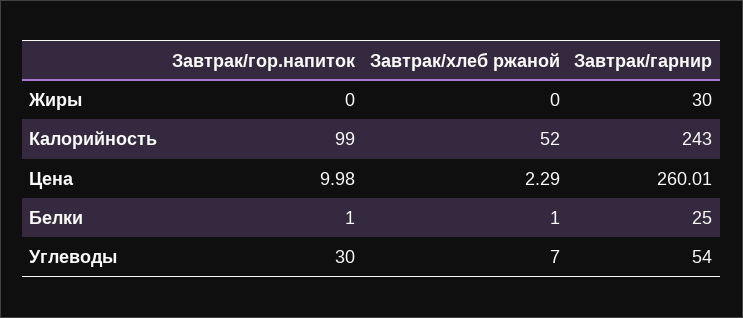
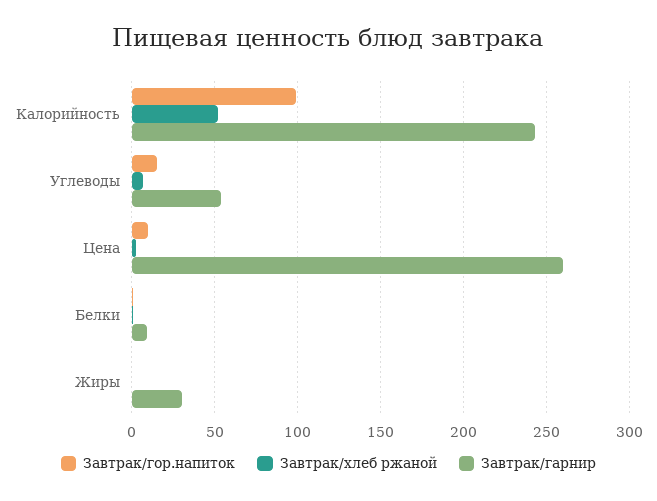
  {
    "Завтрак/гор.напиток": {
      "Жиры": 0,
      "Калорийность": 99,
      "Цена": 9.98,
      "Белки": 1,
-     "Углеводы": 30
+     "Углеводы": 15
    },
    "Завтрак/хлеб ржаной": {
      "Жиры": 0,
      "Калорийность": 52,
      "Цена": 2.29,
      "Белки": 1,
      "Углеводы": 7
    },
    "Завтрак/гарнир": {
      "Жиры": 30,
      "Калорийность": 243,
      "Цена": 260.01,
-     "Белки": 25,
+     "Белки": 10,
      "Углеводы": 54
    }
  }

